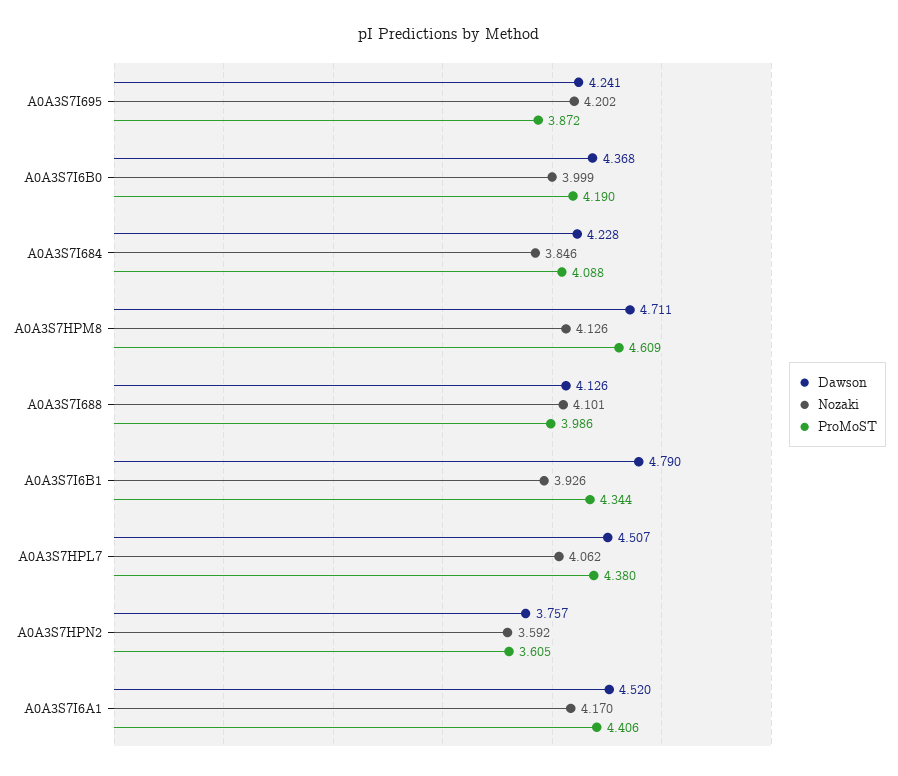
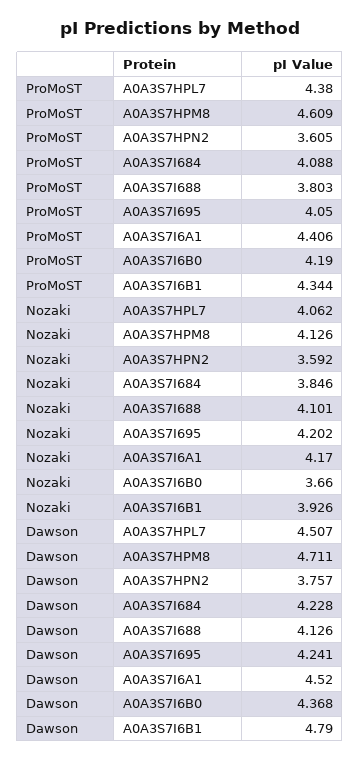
  {
    "Dawson": {
      "A0A3S7I695": 4.241,
      "A0A3S7I6B0": 4.368,
      "A0A3S7I684": 4.228,
      "A0A3S7HPM8": 4.711,
      "A0A3S7I688": 4.126,
      "A0A3S7I6B1": 4.79,
      "A0A3S7HPL7": 4.507,
      "A0A3S7HPN2": 3.757,
      "A0A3S7I6A1": 4.52
    },
    "Nozaki": {
      "A0A3S7I695": 4.202,
-     "A0A3S7I6B0": 3.999,
+     "A0A3S7I6B0": 3.66,
      "A0A3S7I684": 3.846,
      "A0A3S7HPM8": 4.126,
      "A0A3S7I688": 4.101,
      "A0A3S7I6B1": 3.926,
      "A0A3S7HPL7": 4.062,
      "A0A3S7HPN2": 3.592,
      "A0A3S7I6A1": 4.17
    },
    "ProMoST": {
-     "A0A3S7I695": 3.872,
+     "A0A3S7I695": 4.05,
      "A0A3S7I6B0": 4.19,
      "A0A3S7I684": 4.088,
      "A0A3S7HPM8": 4.609,
-     "A0A3S7I688": 3.986,
+     "A0A3S7I688": 3.803,
      "A0A3S7I6B1": 4.344,
      "A0A3S7HPL7": 4.38,
      "A0A3S7HPN2": 3.605,
      "A0A3S7I6A1": 4.406
    }
  }

